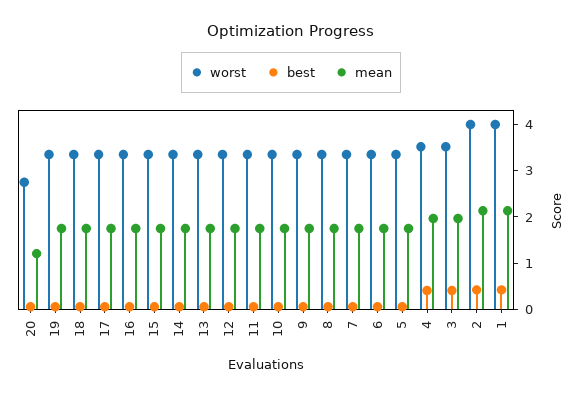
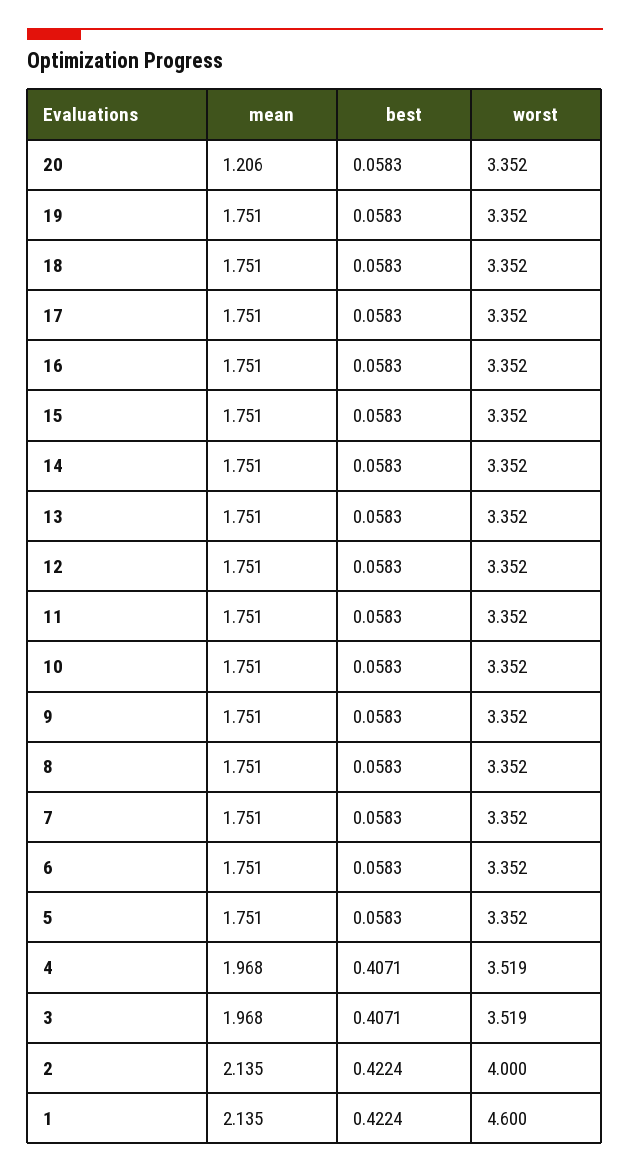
  {
    "worst": {
-     "20": 2.8,
+     "20": 3.352,
      "19": 3.352,
      "18": 3.352,
      "17": 3.352,
      "16": 3.352,
      "15": 3.352,
      "14": 3.352,
      "13": 3.352,
      "12": 3.352,
      "11": 3.352,
      "10": 3.352,
      "9": 3.352,
      "8": 3.352,
      "7": 3.352,
      "6": 3.352,
      "5": 3.352,
      "4": 3.519,
      "3": 3.519,
      "2": 4,
-     "1": 4
+     "1": 4.6
    },
    "best": {
      "20": 0.0583,
      "19": 0.0583,
      "18": 0.0583,
      "17": 0.0583,
      "16": 0.0583,
      "15": 0.0583,
      "14": 0.0583,
      "13": 0.0583,
      "12": 0.0583,
      "11": 0.0583,
      "10": 0.0583,
      "9": 0.0583,
      "8": 0.0583,
      "7": 0.0583,
      "6": 0.0583,
      "5": 0.0583,
      "4": 0.4071,
      "3": 0.4071,
      "2": 0.4224,
      "1": 0.4224
    },
    "mean": {
      "20": 1.206,
      "19": 1.751,
      "18": 1.751,
      "17": 1.751,
      "16": 1.751,
      "15": 1.751,
      "14": 1.751,
      "13": 1.751,
      "12": 1.751,
      "11": 1.751,
      "10": 1.751,
      "9": 1.751,
      "8": 1.751,
      "7": 1.751,
      "6": 1.751,
      "5": 1.751,
      "4": 1.968,
      "3": 1.968,
      "2": 2.135,
      "1": 2.135
    }
  }

